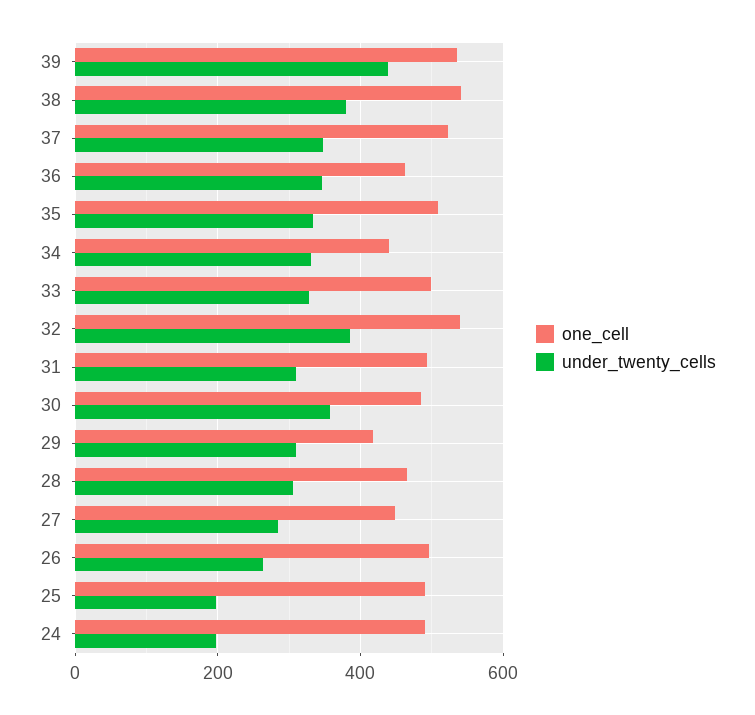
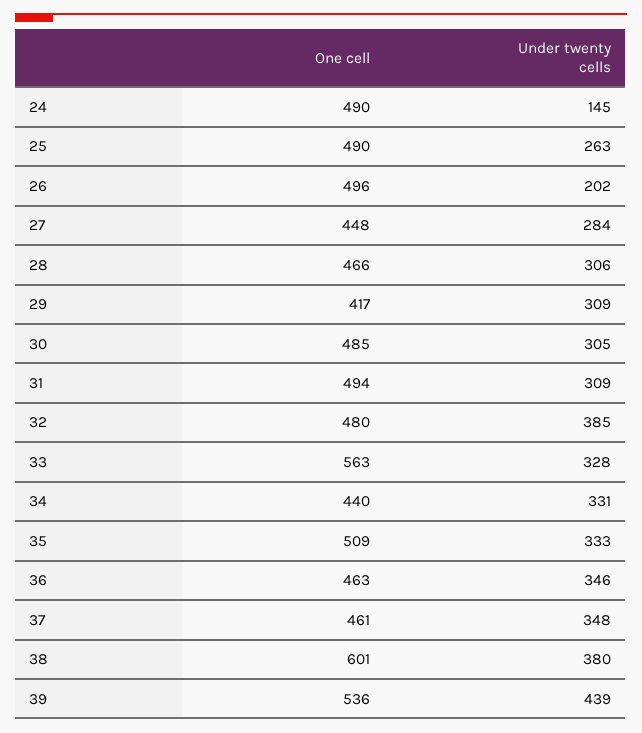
  {
    "one_cell": {
      "39": 536,
-     "38": 540,
+     "38": 601,
-     "37": 520,
+     "37": 461,
      "36": 463,
      "35": 509,
      "34": 440,
-     "33": 500,
+     "33": 563,
-     "32": 540,
+     "32": 480,
      "31": 494,
      "30": 485,
      "29": 417,
      "28": 466,
      "27": 448,
      "26": 496,
      "25": 490,
      "24": 490
    },
    "under_twenty_cells": {
      "39": 439,
      "38": 380,
      "37": 348,
      "36": 346,
      "35": 333,
      "34": 331,
      "33": 328,
      "32": 385,
      "31": 309,
-     "30": 360,
+     "30": 305,
      "29": 309,
      "28": 306,
      "27": 284,
-     "26": 260,
+     "26": 202,
-     "25": 200,
+     "25": 263,
-     "24": 200
+     "24": 145
    }
  }

